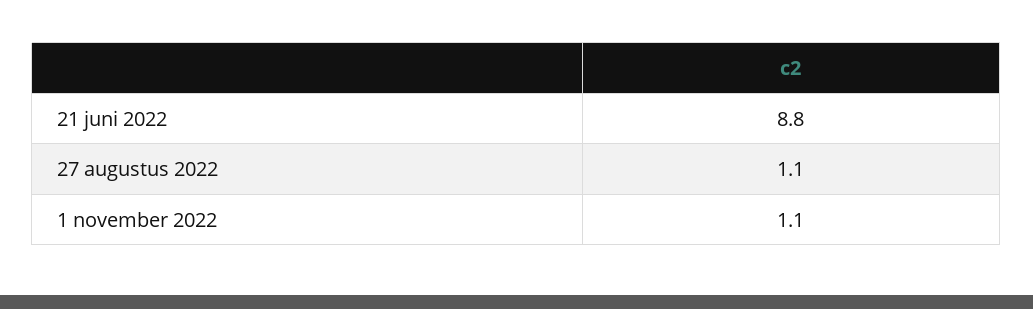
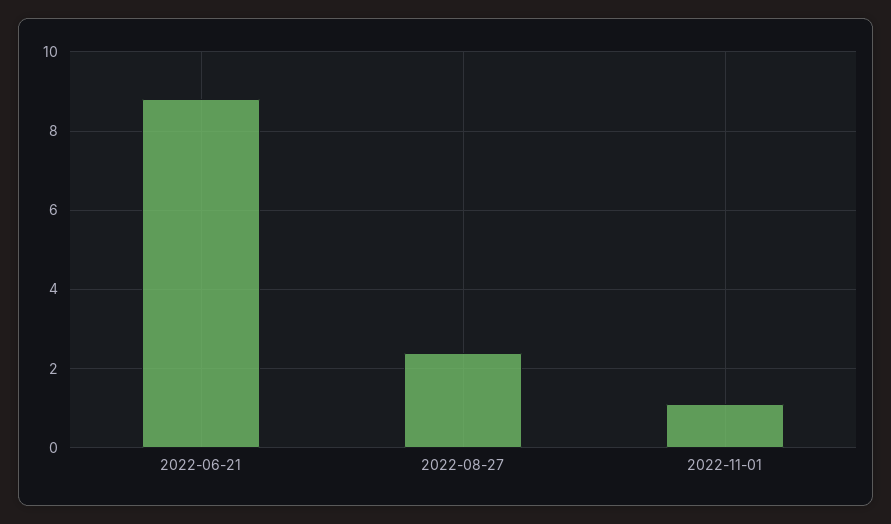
  {
    "21 juni 2022": 8.8,
-   "27 augustus 2022": 1.1,
+   "27 augustus 2022": 2.5,
    "1 november 2022": 1.1
  }

